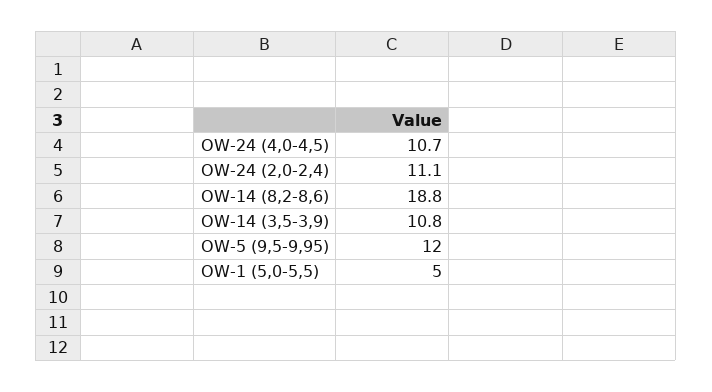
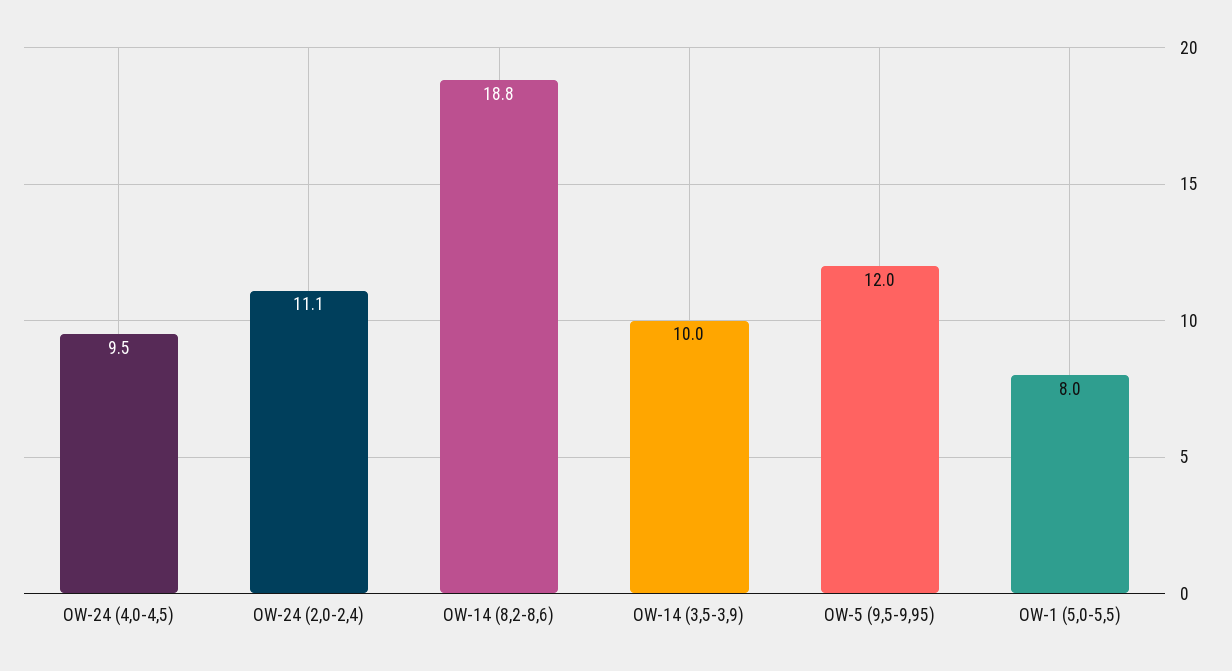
  {
-   "OW-24 (4,0-4,5)": 10.7,
+   "OW-24 (4,0-4,5)": 9.5,
    "OW-24 (2,0-2,4)": 11.1,
    "OW-14 (8,2-8,6)": 18.8,
-   "OW-14 (3,5-3,9)": 10.8,
+   "OW-14 (3,5-3,9)": 10,
    "OW-5 (9,5-9,95)": 12,
-   "OW-1 (5,0-5,5)": 5
+   "OW-1 (5,0-5,5)": 8
  }

